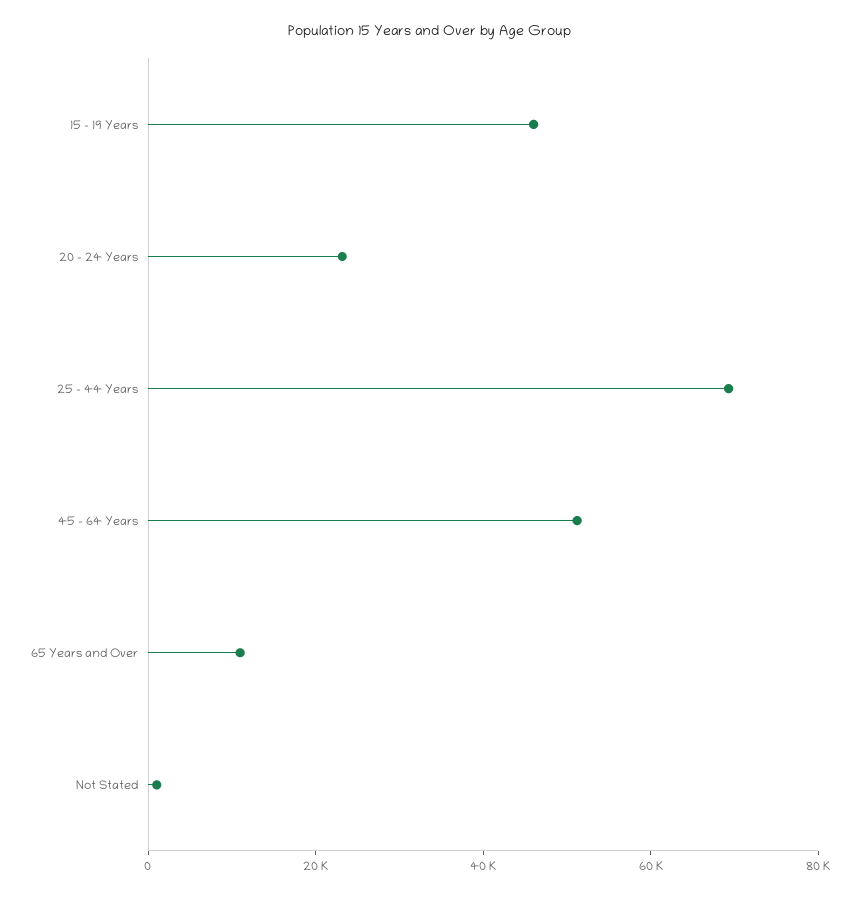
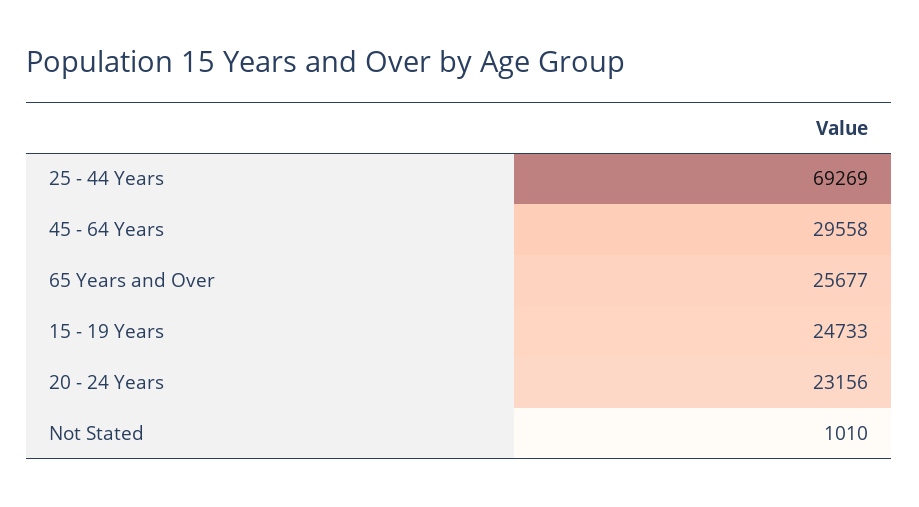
  {
-   "15 - 19 Years": 45000,
+   "15 - 19 Years": 24733,
    "20 - 24 Years": 23156,
    "25 - 44 Years": 69269,
-   "45 - 64 Years": 50000,
+   "45 - 64 Years": 29558,
-   "65 Years and Over": 10000,
+   "65 Years and Over": 25677,
    "Not Stated": 1010
  }

